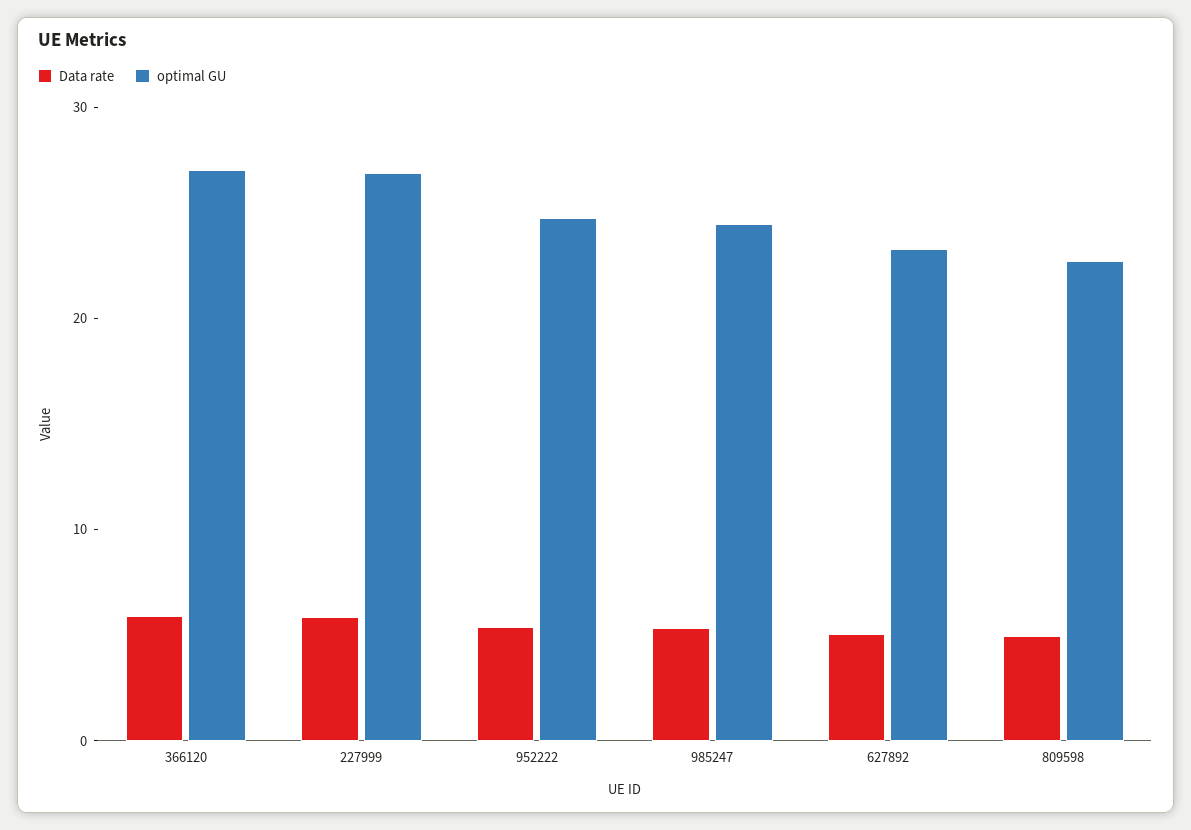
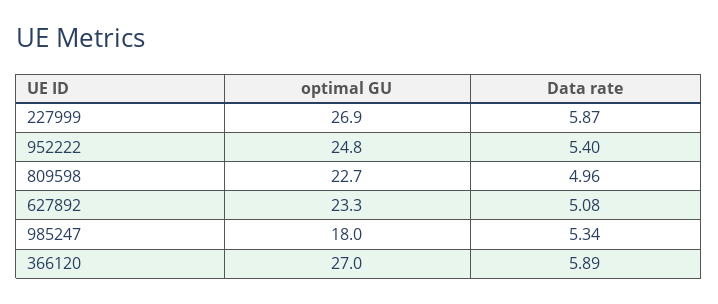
  {
    "Data rate": {
      "366120": 5.89,
      "227999": 5.87,
      "952222": 5.4,
      "985247": 5.34,
      "627892": 5.08,
      "809598": 4.96
    },
    "optimal GU": {
      "366120": 27,
      "227999": 26.9,
      "952222": 24.8,
-     "985247": 24,
+     "985247": 18,
      "627892": 23.3,
      "809598": 22.7
    }
  }

